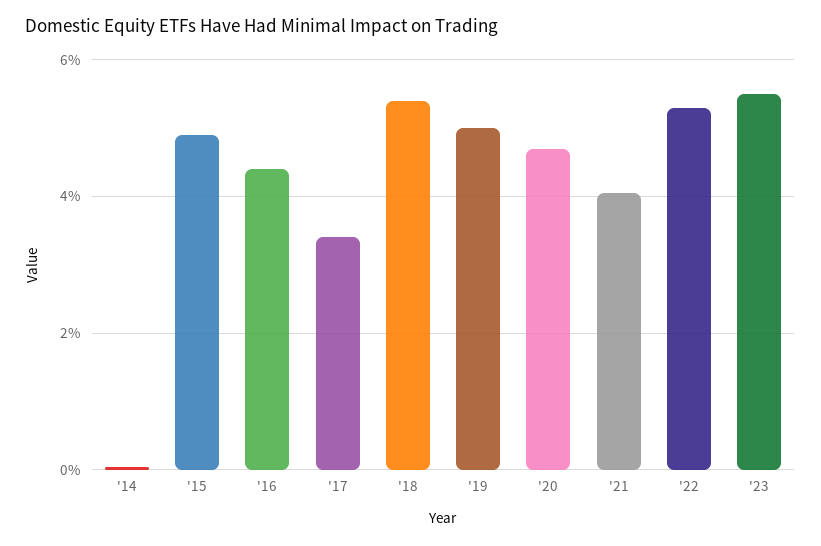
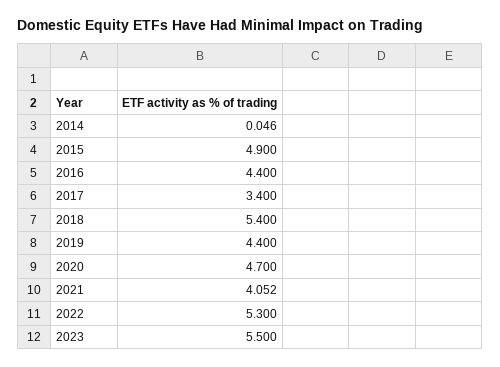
  {
    "'14": 0.046,
    "'15": 4.9,
    "'16": 4.4,
    "'17": 3.4,
    "'18": 5.4,
-   "'19": 5,
+   "'19": 4.4,
    "'20": 4.7,
    "'21": 4.052,
    "'22": 5.3,
    "'23": 5.5
  }

